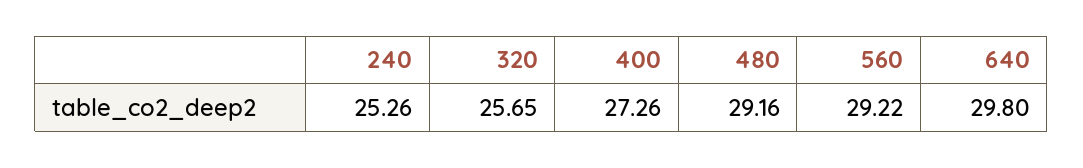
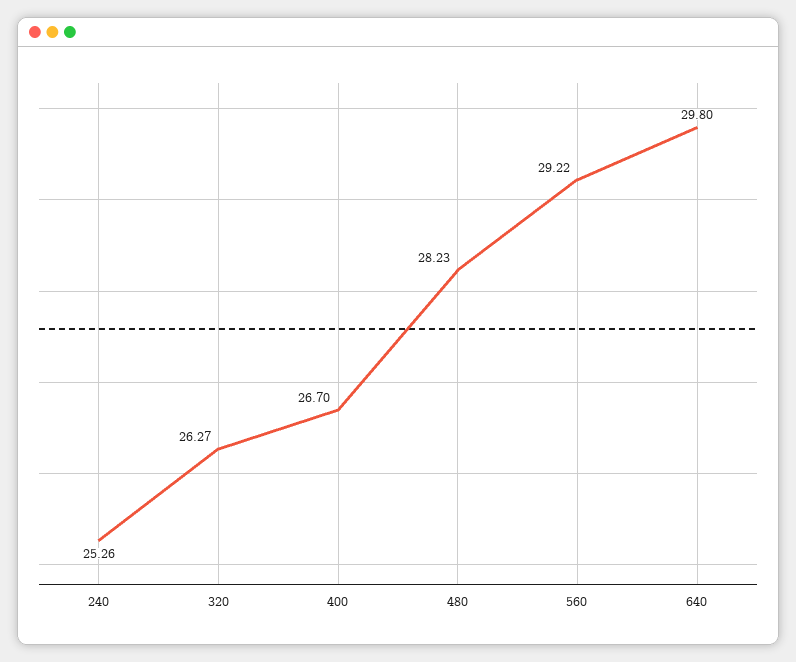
  {
    "240": 25.26,
-   "320": 25.65,
+   "320": 26.27,
-   "400": 27.26,
+   "400": 26.7,
-   "480": 29.16,
+   "480": 28.23,
    "560": 29.22,
    "640": 29.8
  }

